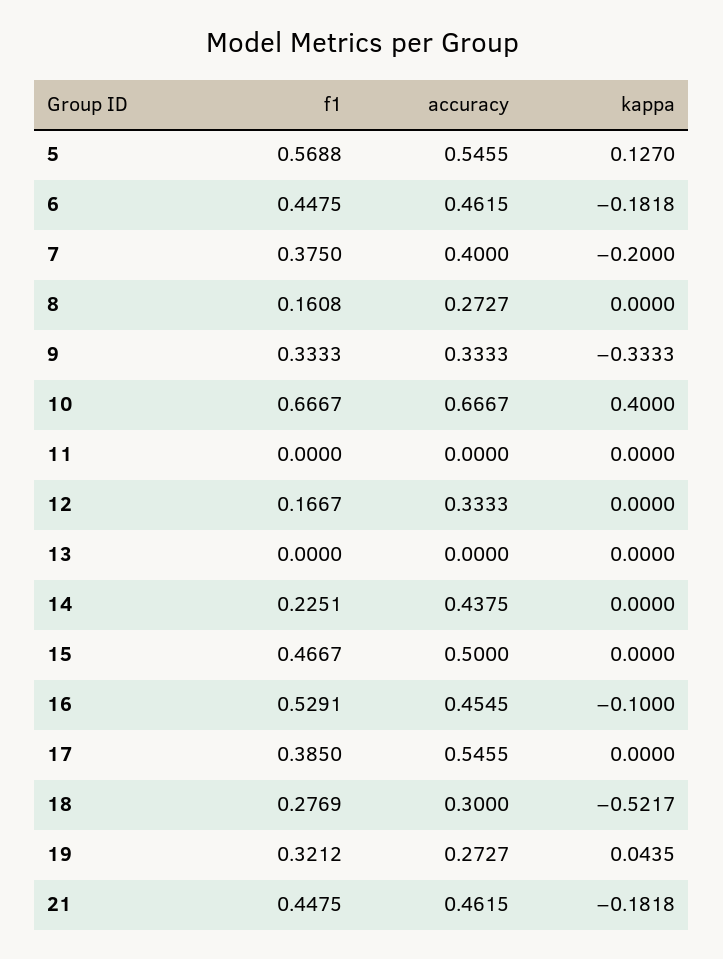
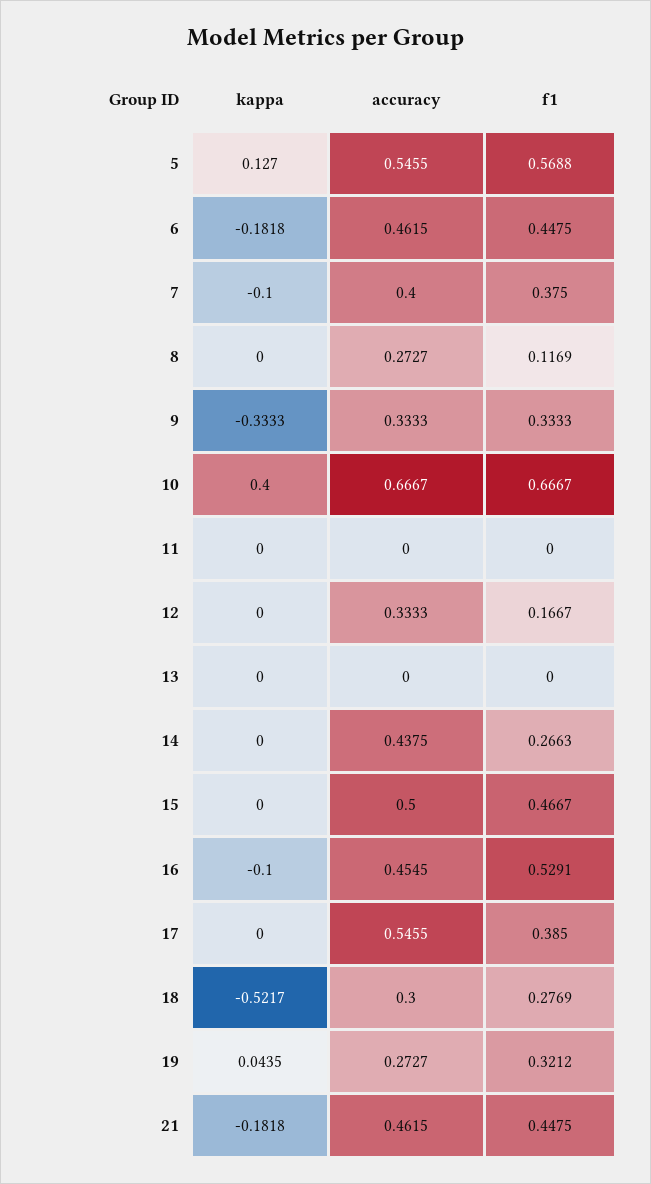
  {
    "f1": {
      "5": 0.5688,
      "6": 0.4475,
      "7": 0.375,
-     "8": 0.1608,
+     "8": 0.1169,
      "9": 0.3333,
      "10": 0.6667,
      "11": 0,
      "12": 0.1667,
      "13": 0,
-     "14": 0.2251,
+     "14": 0.2663,
      "15": 0.4667,
      "16": 0.5291,
      "17": 0.385,
      "18": 0.2769,
      "19": 0.3212,
      "21": 0.4475
    },
    "accuracy": {
      "5": 0.5455,
      "6": 0.4615,
      "7": 0.4,
      "8": 0.2727,
      "9": 0.3333,
      "10": 0.6667,
      "11": 0,
      "12": 0.3333,
      "13": 0,
      "14": 0.4375,
      "15": 0.5,
      "16": 0.4545,
      "17": 0.5455,
      "18": 0.3,
      "19": 0.2727,
      "21": 0.4615
    },
    "kappa": {
      "5": 0.127,
      "6": -0.1818,
-     "7": -0.2,
+     "7": -0.1,
      "8": 0,
      "9": -0.3333,
      "10": 0.4,
      "11": 0,
      "12": 0,
      "13": 0,
      "14": 0,
      "15": 0,
      "16": -0.1,
      "17": 0,
      "18": -0.5217,
      "19": 0.0435,
      "21": -0.1818
    }
  }

